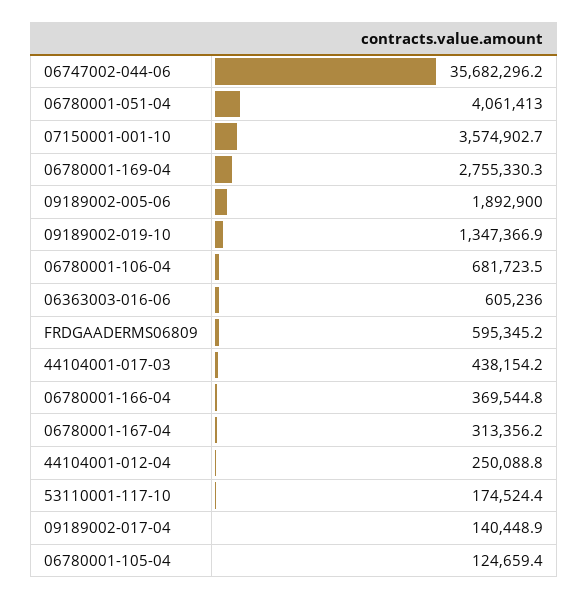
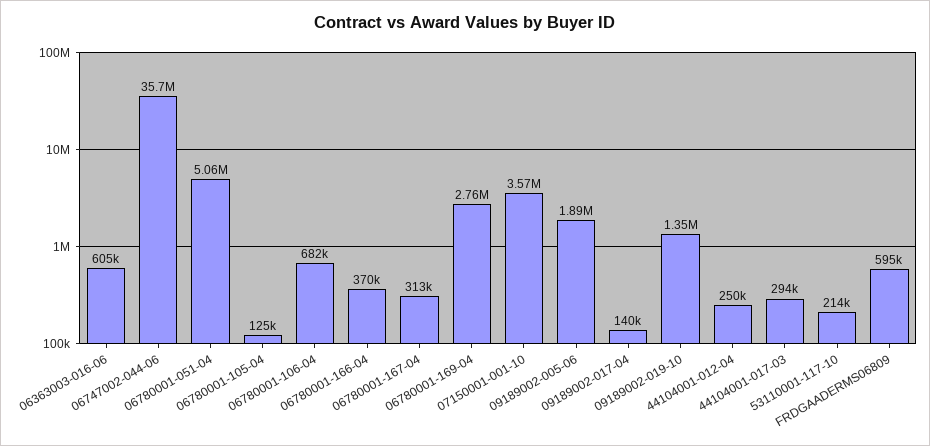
  {
    "06747002-044-06": 35682296.2,
-   "06780001-051-04": 4061413,
+   "06780001-051-04": 5060000,
    "07150001-001-10": 3574902.7,
    "06780001-169-04": 2755330.3,
    "09189002-005-06": 1892900,
    "09189002-019-10": 1347366.9,
    "06780001-106-04": 681723.5,
    "06363003-016-06": 605236,
    "FRDGAADERMS06809": 595345.2,
-   "44104001-017-03": 438154.2,
+   "44104001-017-03": 294000,
    "06780001-166-04": 369544.8,
    "06780001-167-04": 313356.2,
    "44104001-012-04": 250088.8,
-   "53110001-117-10": 174524.4,
+   "53110001-117-10": 214000,
    "09189002-017-04": 140448.9,
    "06780001-105-04": 124659.4
  }

